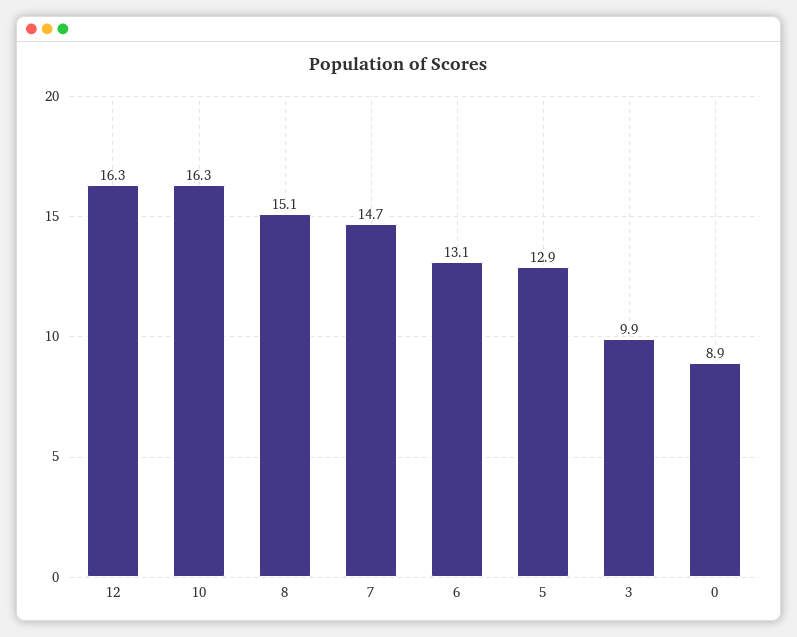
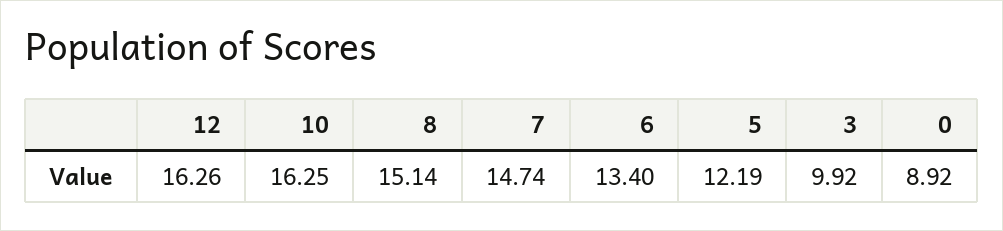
  {
    "12": 16.26,
    "10": 16.25,
    "8": 15.14,
    "7": 14.74,
-   "6": 13.1,
+   "6": 13.4,
-   "5": 12.9,
+   "5": 12.19,
    "3": 9.92,
    "0": 8.92
  }

